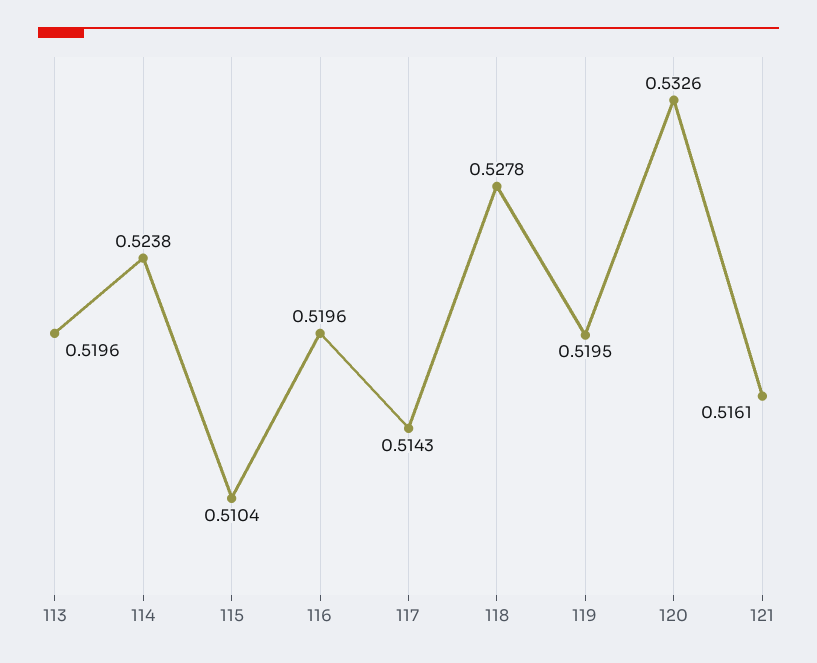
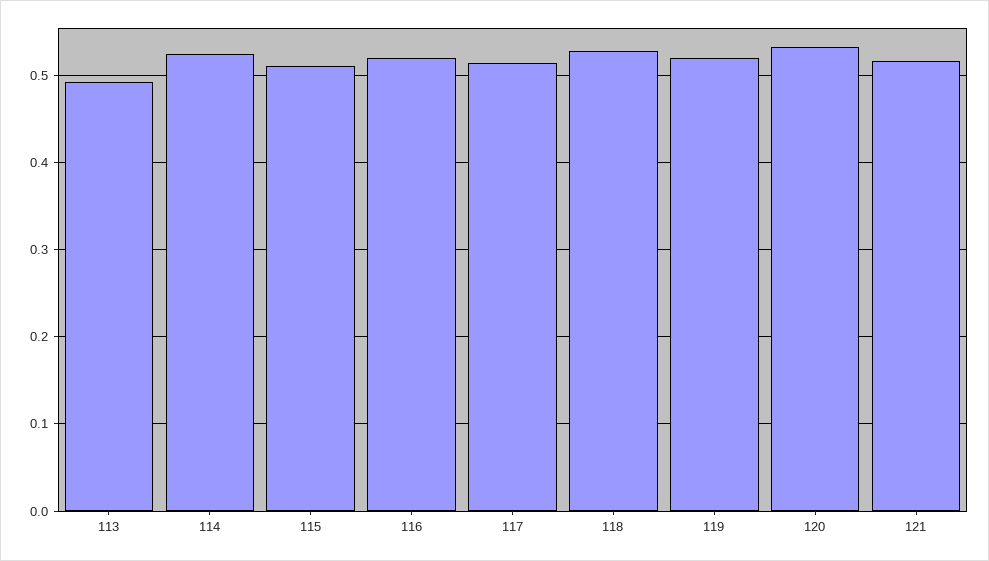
  {
-   "113": 0.5196,
+   "113": 0.49,
    "114": 0.5238,
    "115": 0.5104,
    "116": 0.5196,
    "117": 0.5143,
    "118": 0.5278,
    "119": 0.5195,
    "120": 0.5326,
    "121": 0.5161
  }

